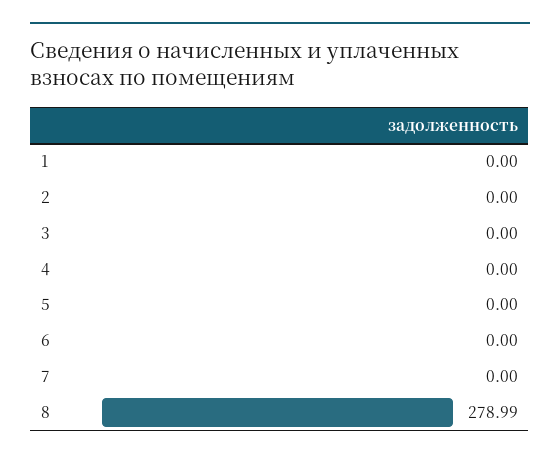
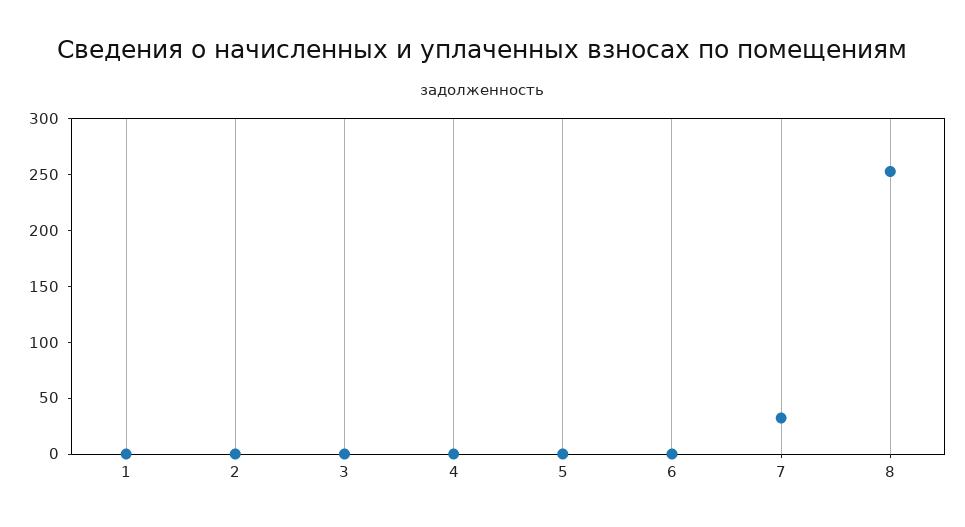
  {
    "1": 0,
    "2": 0,
    "3": 0,
    "4": 0,
    "5": 0,
    "6": 0,
-   "7": 0,
+   "7": 30,
-   "8": 278.99
+   "8": 250
  }

